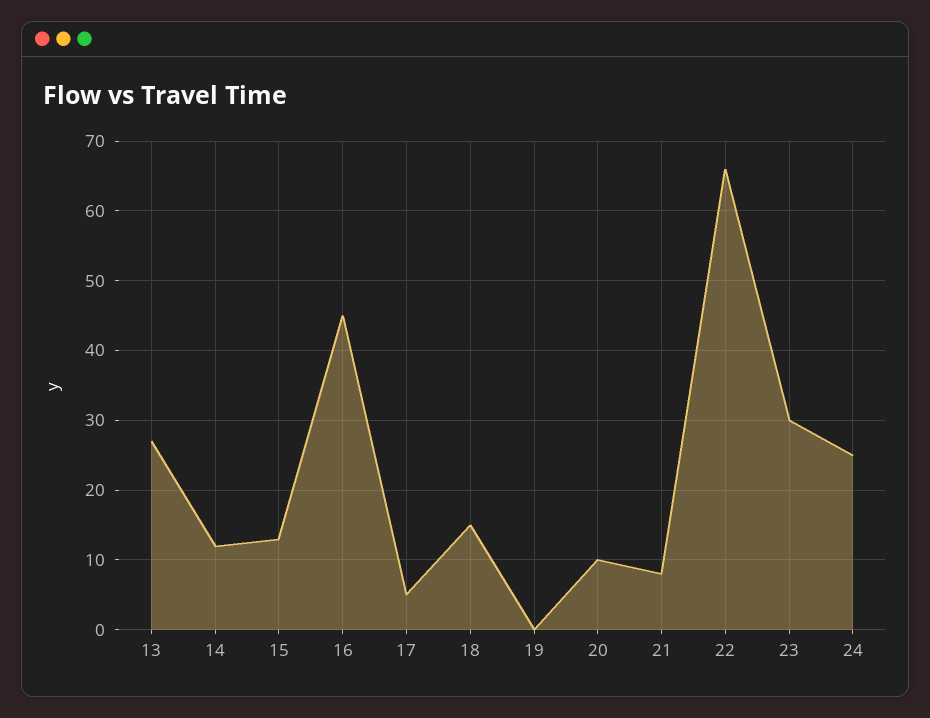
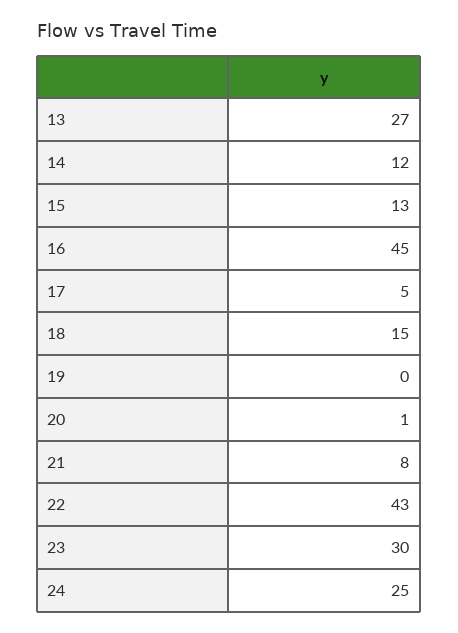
  {
    "13": 27,
    "14": 12,
    "15": 13,
    "16": 45,
    "17": 5,
    "18": 15,
    "19": 0,
-   "20": 10,
+   "20": 1,
    "21": 8,
-   "22": 66,
+   "22": 43,
    "23": 30,
    "24": 25
  }

